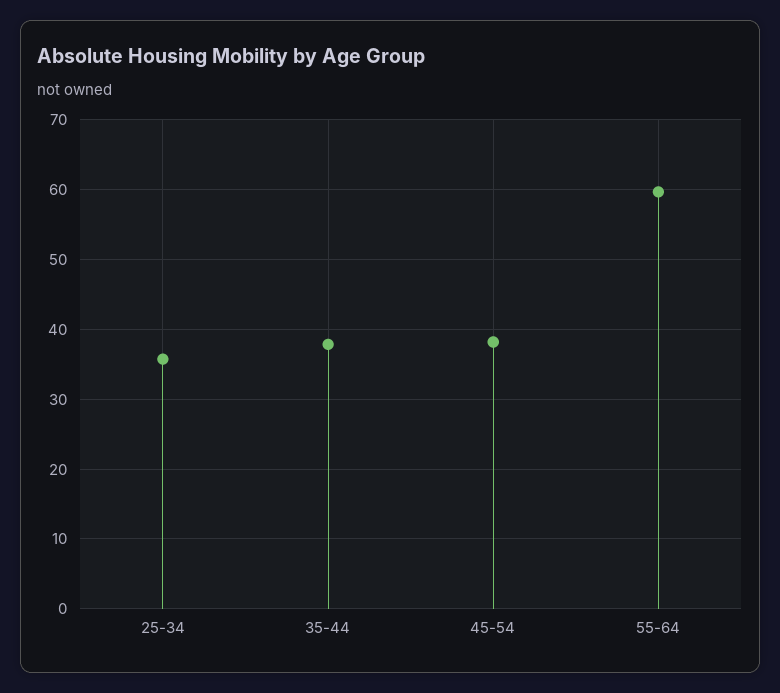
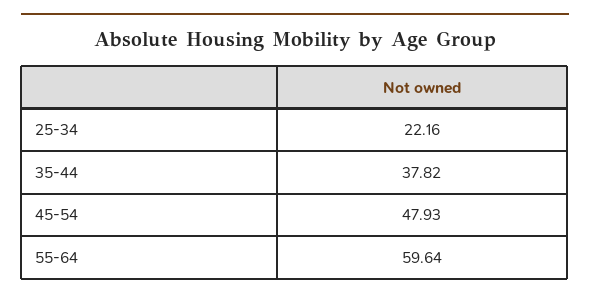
  {
-   "25-34": 36,
+   "25-34": 22.16,
    "35-44": 37.82,
-   "45-54": 38,
+   "45-54": 47.93,
    "55-64": 59.64
  }

